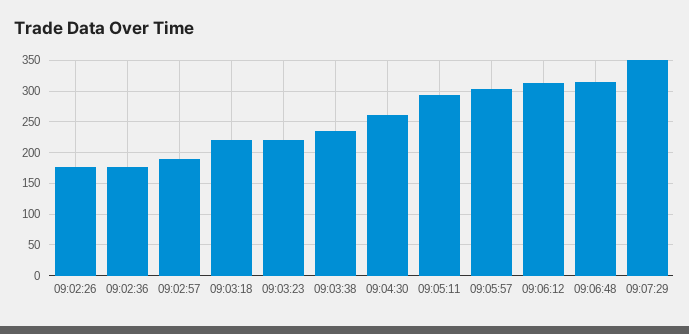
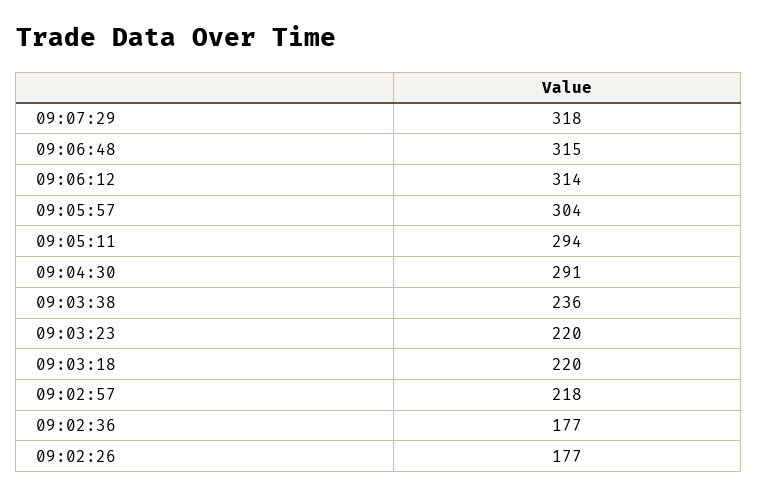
  {
    "09:02:26": 177,
    "09:02:36": 177,
-   "09:02:57": 190,
+   "09:02:57": 218,
    "09:03:18": 220,
    "09:03:23": 220,
    "09:03:38": 236,
-   "09:04:30": 260,
+   "09:04:30": 291,
    "09:05:11": 294,
    "09:05:57": 304,
    "09:06:12": 314,
    "09:06:48": 315,
-   "09:07:29": 350
+   "09:07:29": 318
  }

